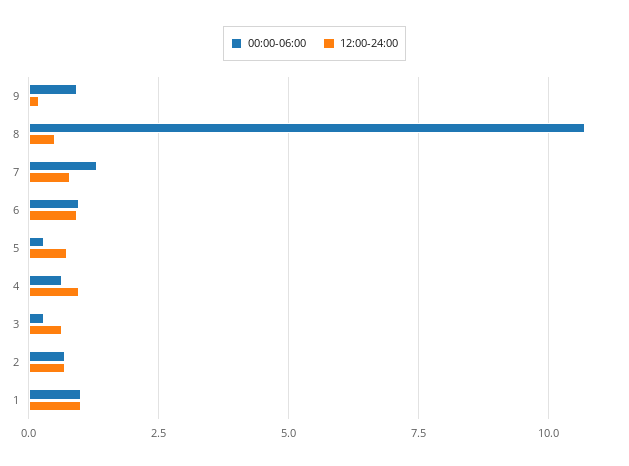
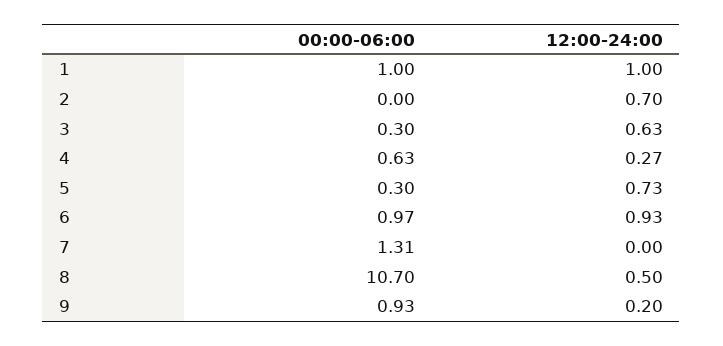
  {
    "00:00-06:00": {
      "9": 0.93,
      "8": 10.7,
      "7": 1.31,
      "6": 0.97,
      "5": 0.3,
      "4": 0.63,
      "3": 0.3,
-     "2": 0.75,
+     "2": 0,
      "1": 1
    },
    "12:00-24:00": {
      "9": 0.2,
      "8": 0.5,
-     "7": 0.75,
+     "7": 0,
      "6": 0.93,
      "5": 0.73,
-     "4": 1,
+     "4": 0.27,
      "3": 0.63,
      "2": 0.7,
      "1": 1
    }
  }

